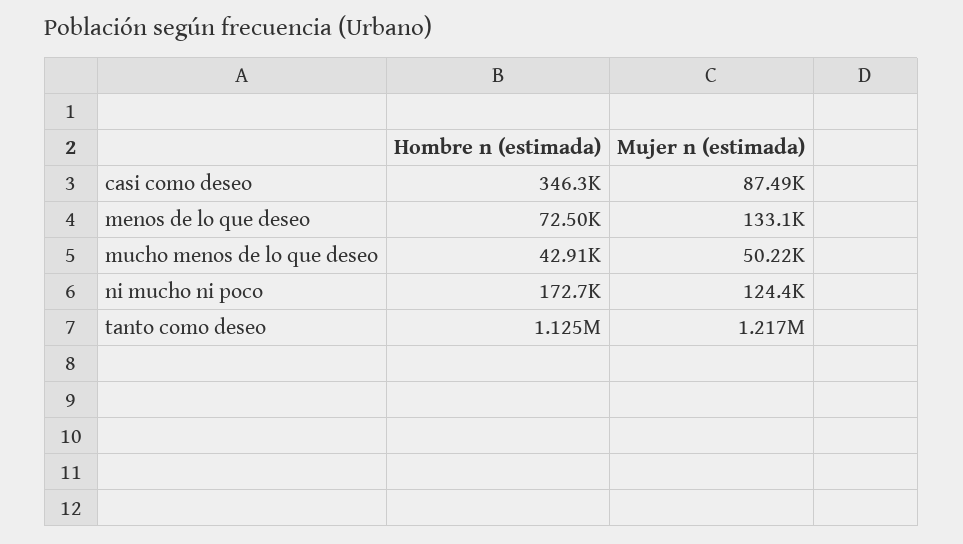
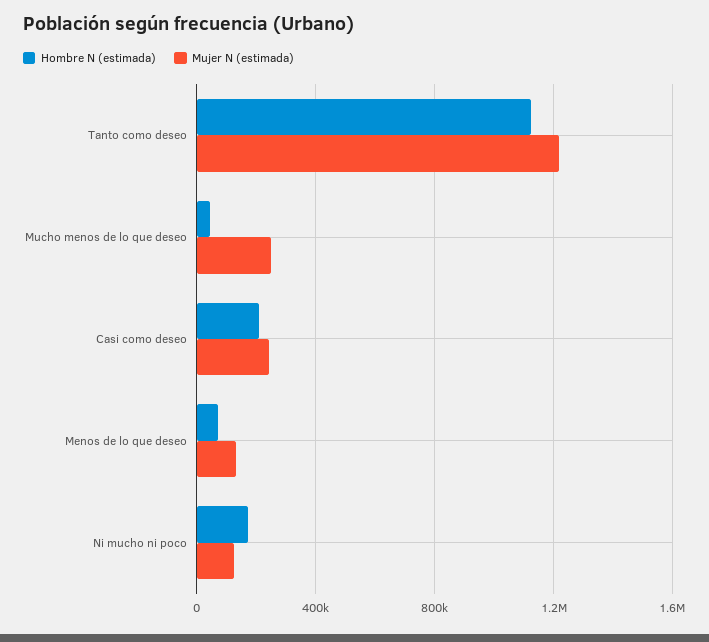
  {
    "Hombre n (estimada)": {
-     "casi como deseo": 346300,
+     "casi como deseo": 200000,
      "menos de lo que deseo": 72500,
      "mucho menos de lo que deseo": 42910,
      "ni mucho ni poco": 172700,
      "tanto como deseo": 1125000
    },
    "Mujer n (estimada)": {
-     "casi como deseo": 87490,
+     "casi como deseo": 250000,
      "menos de lo que deseo": 133100,
-     "mucho menos de lo que deseo": 50220,
+     "mucho menos de lo que deseo": 250000,
      "ni mucho ni poco": 124400,
      "tanto como deseo": 1217000
    }
  }

